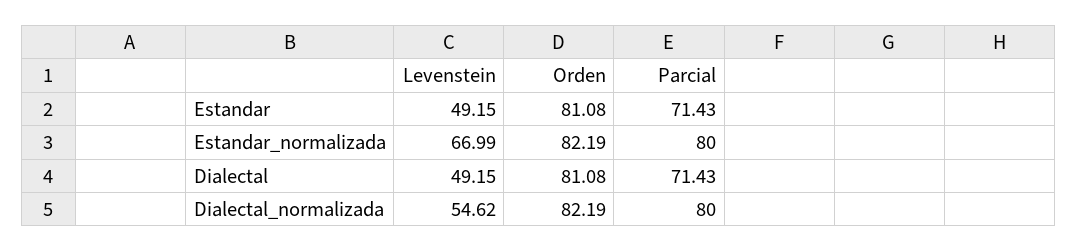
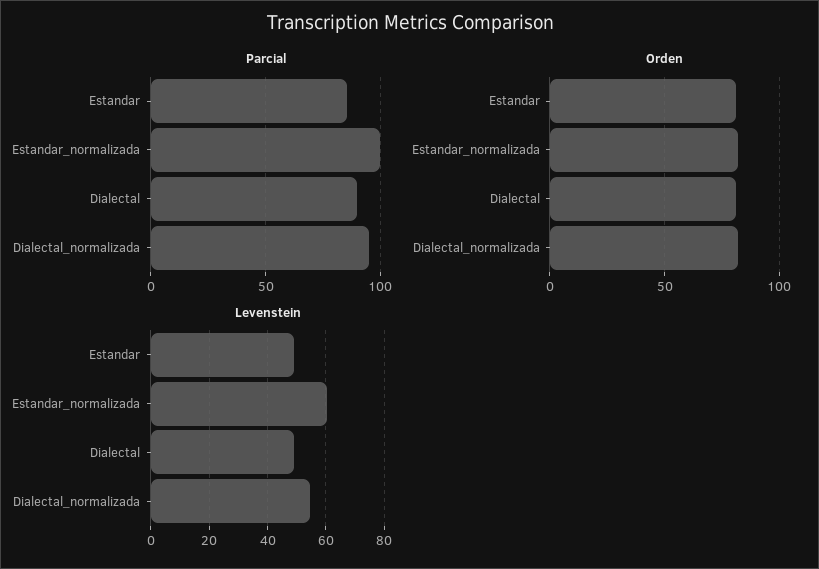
  {
    "Levenstein": {
      "Estandar": 49.15,
-     "Estandar_normalizada": 66.99,
+     "Estandar_normalizada": 60,
      "Dialectal": 49.15,
      "Dialectal_normalizada": 54.62
    },
    "Orden": {
      "Estandar": 81.08,
      "Estandar_normalizada": 82.19,
      "Dialectal": 81.08,
      "Dialectal_normalizada": 82.19
    },
    "Parcial": {
-     "Estandar": 71.43,
+     "Estandar": 85,
-     "Estandar_normalizada": 80,
+     "Estandar_normalizada": 100,
-     "Dialectal": 71.43,
+     "Dialectal": 90,
-     "Dialectal_normalizada": 80
+     "Dialectal_normalizada": 95
    }
  }

